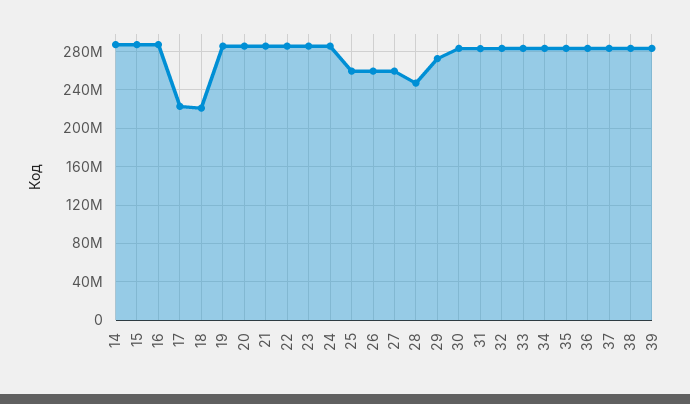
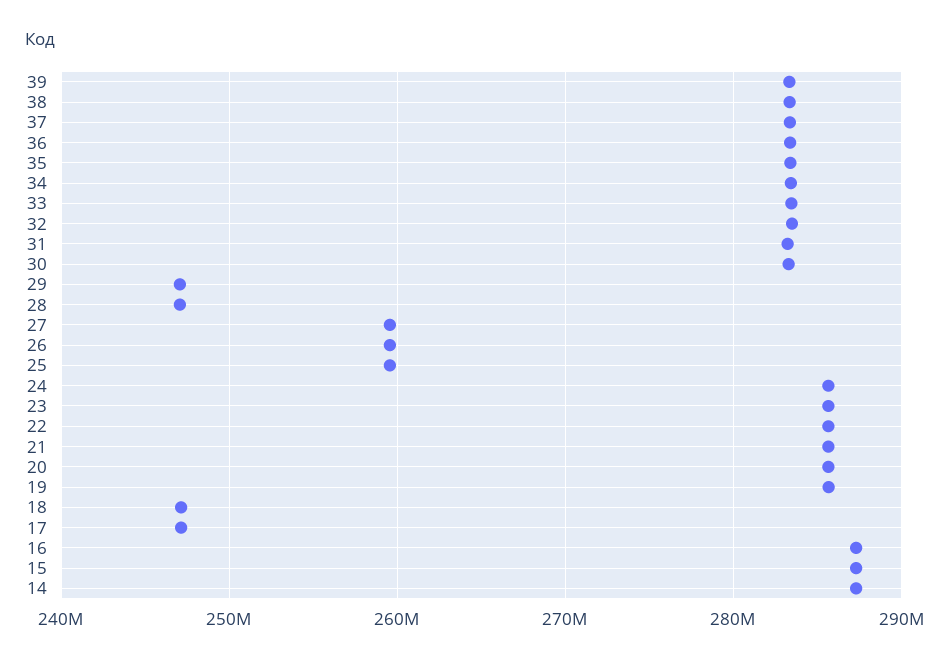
  {
    "14": 287000000,
    "15": 287000000,
    "16": 287000000,
-   "17": 220000000,
+   "17": 247000000,
-   "18": 220000000,
+   "18": 247000000,
    "19": 286000000,
    "20": 286000000,
    "21": 286000000,
    "22": 286000000,
    "23": 286000000,
    "24": 286000000,
    "25": 260000000,
    "26": 260000000,
    "27": 260000000,
    "28": 247000000,
-   "29": 270000000,
+   "29": 247000000,
    "30": 283000000,
    "31": 283000000,
    "32": 283000000,
    "33": 283000000,
    "34": 283000000,
    "35": 283000000,
    "36": 283000000,
    "37": 283000000,
    "38": 283000000,
    "39": 283000000
  }

